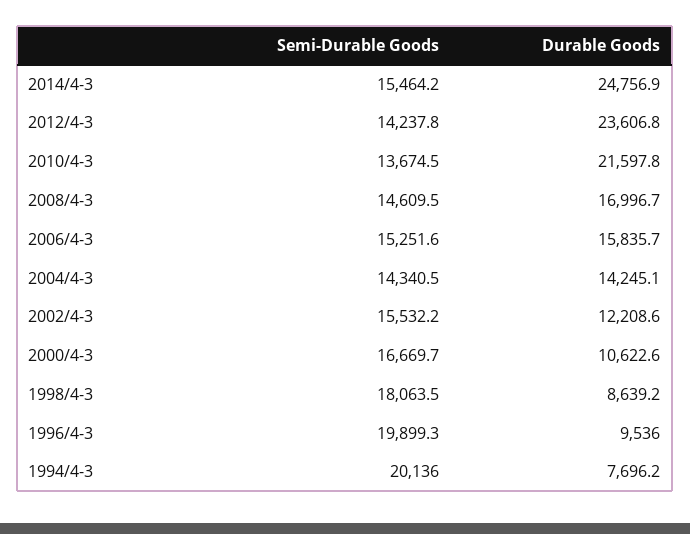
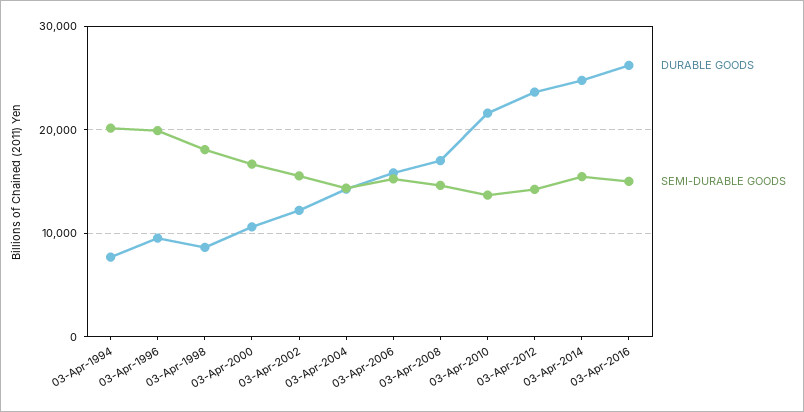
  {
    "Semi-Durable Goods": {
      "2014/4-3": 15464.2,
      "2012/4-3": 14237.8,
      "2010/4-3": 13674.5,
      "2008/4-3": 14609.5,
      "2006/4-3": 15251.6,
      "2004/4-3": 14340.5,
      "2002/4-3": 15532.2,
      "2000/4-3": 16669.7,
      "1998/4-3": 18063.5,
      "1996/4-3": 19899.3,
-     "1994/4-3": 20136
+     "1994/4-3": 20136,
+     "03-Apr-2016": 15000
    },
    "Durable Goods": {
      "2014/4-3": 24756.9,
      "2012/4-3": 23606.8,
      "2010/4-3": 21597.8,
      "2008/4-3": 16996.7,
      "2006/4-3": 15835.7,
      "2004/4-3": 14245.1,
      "2002/4-3": 12208.6,
      "2000/4-3": 10622.6,
      "1998/4-3": 8639.2,
      "1996/4-3": 9536,
-     "1994/4-3": 7696.2
+     "1994/4-3": 7696.2,
+     "03-Apr-2016": 26000
    }
  }

